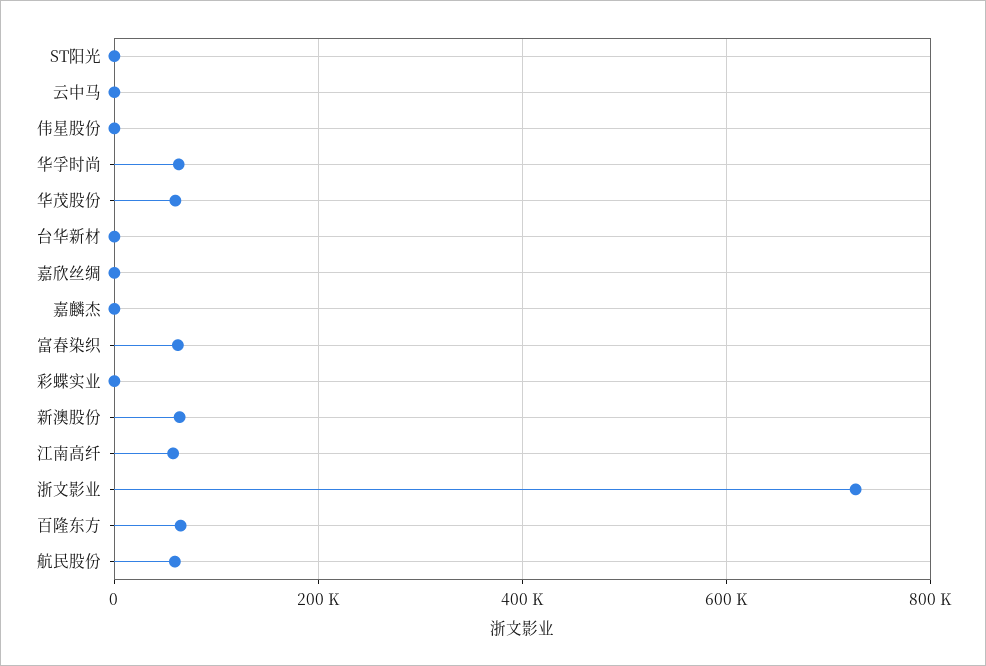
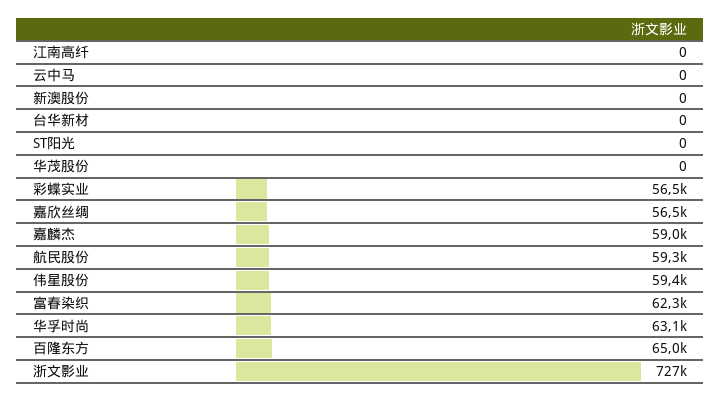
  {
    "ST阳光": 0,
    "云中马": 0,
-   "伟星股份": 0,
+   "伟星股份": 59400,
    "华孚时尚": 63100,
-   "华茂股份": 60000,
+   "华茂股份": 0,
    "台华新材": 0,
-   "嘉欣丝绸": 0,
+   "嘉欣丝绸": 56500,
-   "嘉麟杰": 0,
+   "嘉麟杰": 59000,
    "富春染织": 62300,
-   "彩蝶实业": 0,
+   "彩蝶实业": 56500,
-   "新澳股份": 60000,
+   "新澳股份": 0,
-   "江南高纤": 60000,
+   "江南高纤": 0,
    "浙文影业": 727000,
    "百隆东方": 65000,
    "航民股份": 59300
  }

